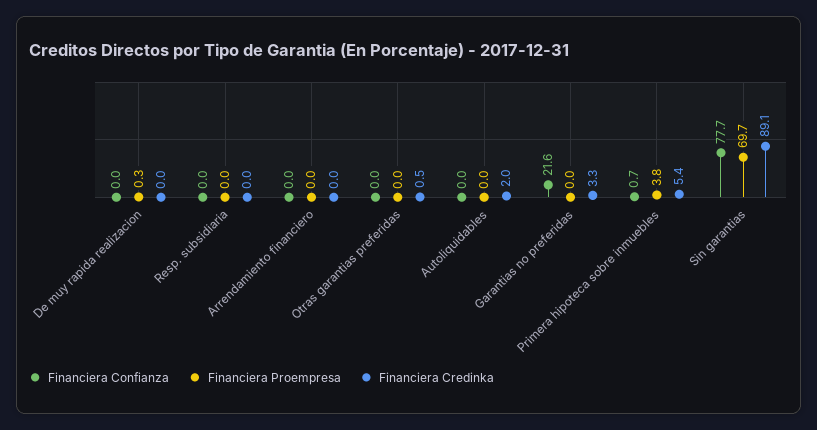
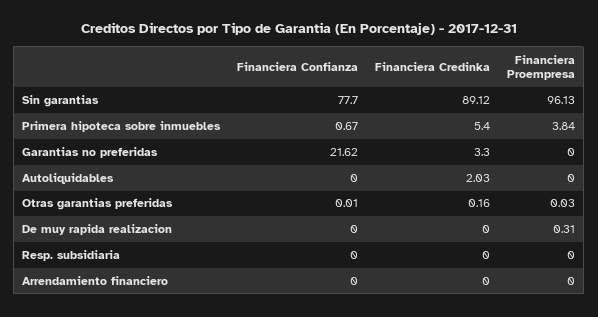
  {
    "Financiera Confianza": {
      "De muy rapida realizacion": 0,
      "Resp. subsidiaria": 0,
      "Arrendamiento financiero": 0,
      "Otras garantias preferidas": 0.01,
      "Autoliquidables": 0,
      "Garantias no preferidas": 21.62,
      "Primera hipoteca sobre inmuebles": 0.67,
      "Sin garantias": 77.7
    },
    "Financiera Proempresa": {
      "De muy rapida realizacion": 0.31,
      "Resp. subsidiaria": 0,
      "Arrendamiento financiero": 0,
      "Otras garantias preferidas": 0.03,
      "Autoliquidables": 0,
      "Garantias no preferidas": 0,
      "Primera hipoteca sobre inmuebles": 3.84,
-     "Sin garantias": 69.7
+     "Sin garantias": 96.13
    },
    "Financiera Credinka": {
      "De muy rapida realizacion": 0,
      "Resp. subsidiaria": 0,
      "Arrendamiento financiero": 0,
-     "Otras garantias preferidas": 0.5,
+     "Otras garantias preferidas": 0.16,
      "Autoliquidables": 2.03,
      "Garantias no preferidas": 3.3,
      "Primera hipoteca sobre inmuebles": 5.4,
      "Sin garantias": 89.12
    }
  }

